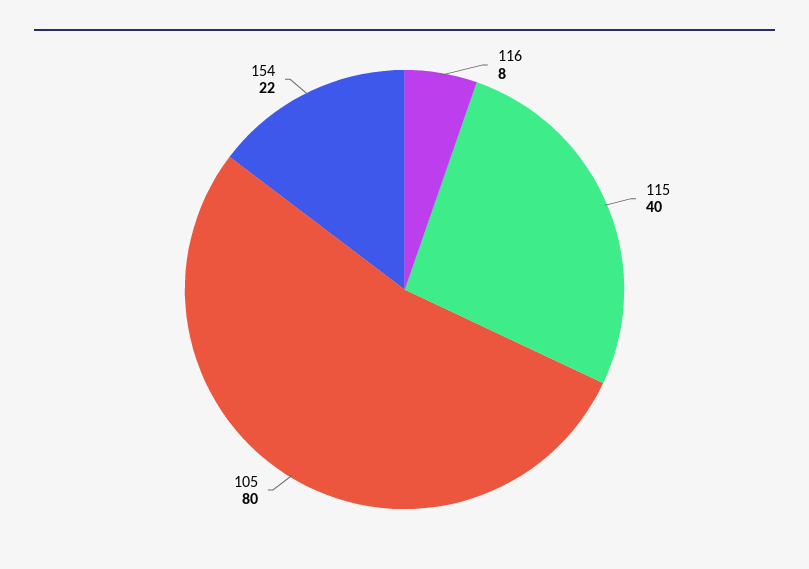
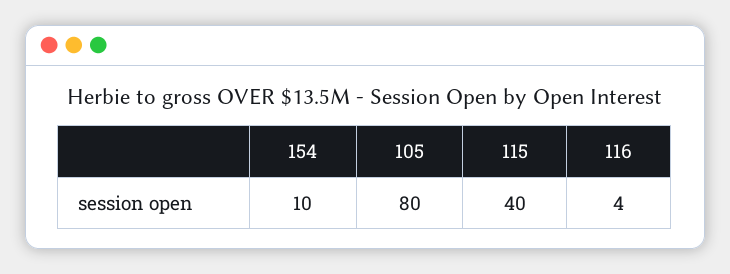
  {
-   "116": 8,
+   "116": 4,
    "115": 40,
    "105": 80,
-   "154": 22
+   "154": 10
  }

